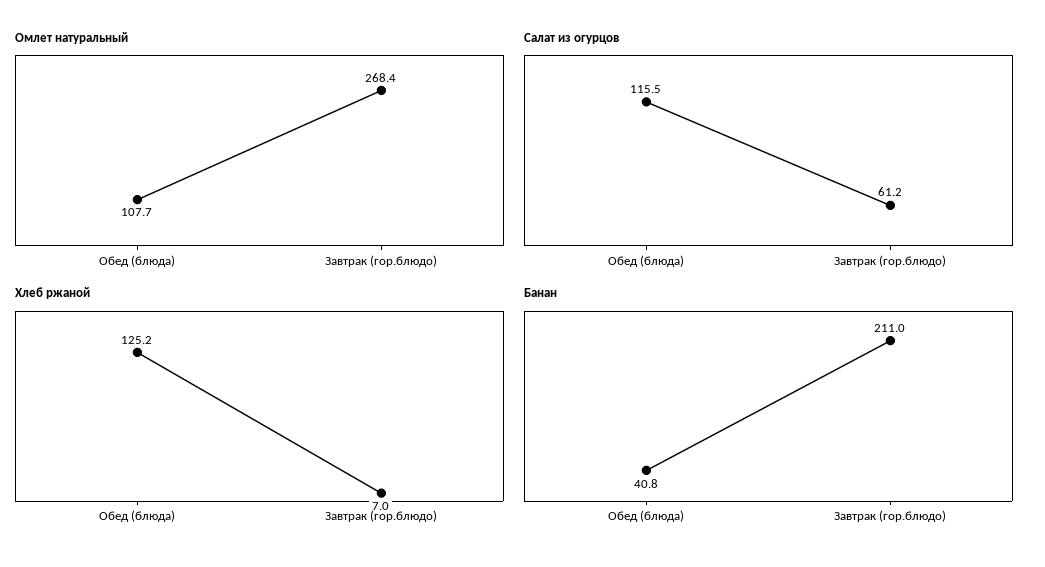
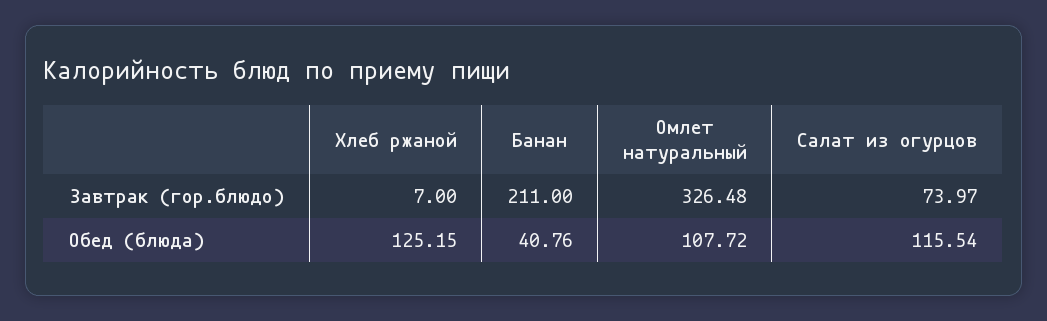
  {
    "Омлет натуральный": {
      "Обед (блюда)": 107.72,
-     "Завтрак (гор.блюдо)": 268.4
+     "Завтрак (гор.блюдо)": 326.48
    },
    "Салат из огурцов": {
      "Обед (блюда)": 115.54,
-     "Завтрак (гор.блюдо)": 61.2
+     "Завтрак (гор.блюдо)": 73.97
    },
    "Хлеб ржаной": {
      "Обед (блюда)": 125.15,
      "Завтрак (гор.блюдо)": 7
    },
    "Банан": {
      "Обед (блюда)": 40.76,
      "Завтрак (гор.блюдо)": 211
    }
  }

